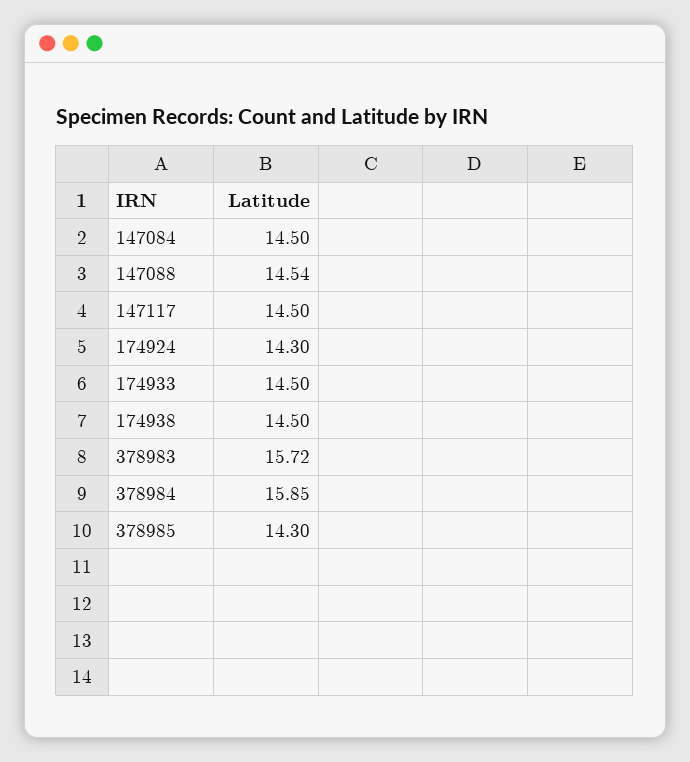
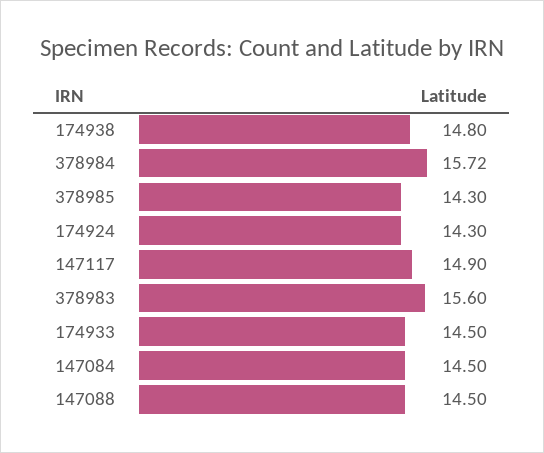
  {
    "147084": 14.5,
-   "147088": 14.54,
+   "147088": 14.5,
-   "147117": 14.5,
+   "147117": 14.9,
    "174924": 14.3,
    "174933": 14.5,
-   "174938": 14.5,
+   "174938": 14.8,
-   "378983": 15.72,
+   "378983": 15.6,
-   "378984": 15.85,
+   "378984": 15.72,
    "378985": 14.3
  }

